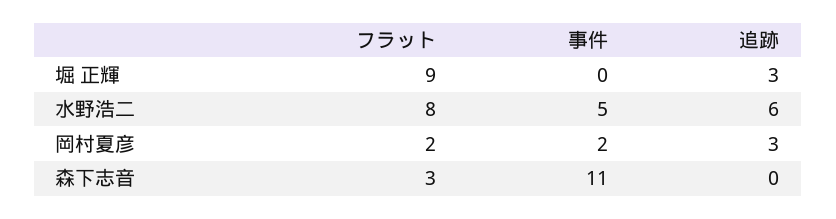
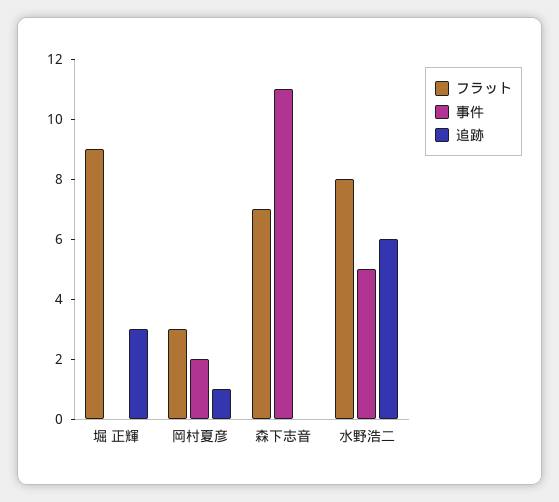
  {
    "フラット": {
      "堀 正輝": 9,
      "水野浩二": 8,
-     "岡村夏彦": 2,
+     "岡村夏彦": 3,
-     "森下志音": 3
+     "森下志音": 7
    },
    "事件": {
      "堀 正輝": 0,
      "水野浩二": 5,
      "岡村夏彦": 2,
      "森下志音": 11
    },
    "追跡": {
      "堀 正輝": 3,
      "水野浩二": 6,
-     "岡村夏彦": 3,
+     "岡村夏彦": 1,
      "森下志音": 0
    }
  }

